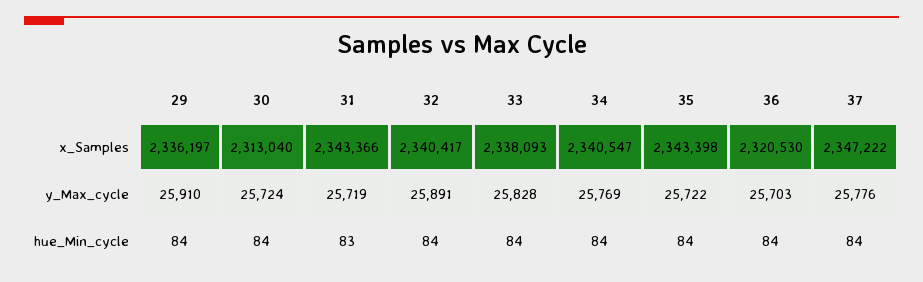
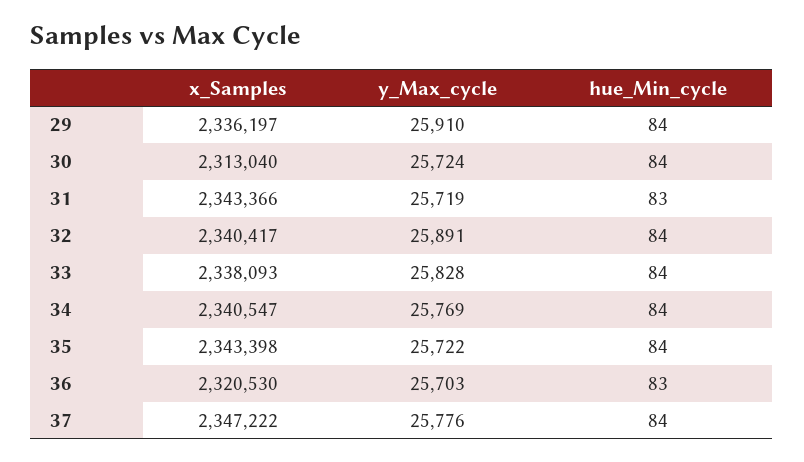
  {
    "29": {
      "x_Samples": 2336197,
      "y_Max_cycle": 25910,
      "hue_Min_cycle": 84
    },
    "30": {
      "x_Samples": 2313040,
      "y_Max_cycle": 25724,
      "hue_Min_cycle": 84
    },
    "31": {
      "x_Samples": 2343366,
      "y_Max_cycle": 25719,
      "hue_Min_cycle": 83
    },
    "32": {
      "x_Samples": 2340417,
      "y_Max_cycle": 25891,
      "hue_Min_cycle": 84
    },
    "33": {
      "x_Samples": 2338093,
      "y_Max_cycle": 25828,
      "hue_Min_cycle": 84
    },
    "34": {
      "x_Samples": 2340547,
      "y_Max_cycle": 25769,
      "hue_Min_cycle": 84
    },
    "35": {
      "x_Samples": 2343398,
      "y_Max_cycle": 25722,
      "hue_Min_cycle": 84
    },
    "36": {
      "x_Samples": 2320530,
      "y_Max_cycle": 25703,
-     "hue_Min_cycle": 84
+     "hue_Min_cycle": 83
    },
    "37": {
      "x_Samples": 2347222,
      "y_Max_cycle": 25776,
      "hue_Min_cycle": 84
    }
  }

